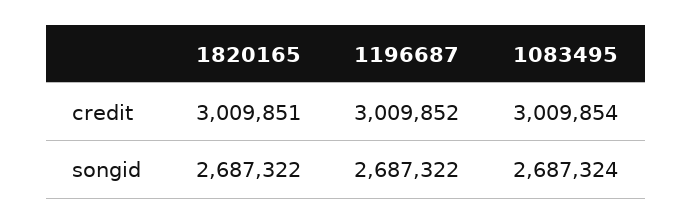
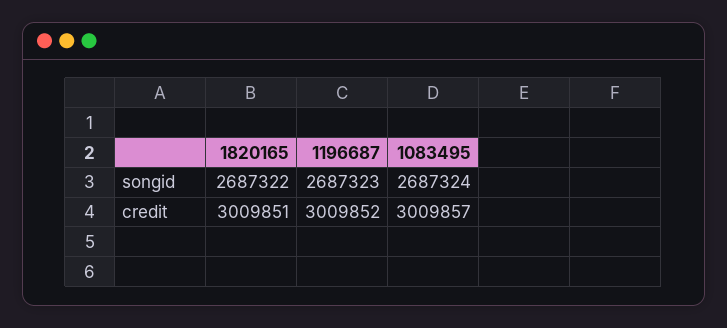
  {
    "1820165": {
      "credit": 3009851,
      "songid": 2687322
    },
    "1196687": {
      "credit": 3009852,
-     "songid": 2687322
+     "songid": 2687323
    },
    "1083495": {
-     "credit": 3009854,
+     "credit": 3009857,
      "songid": 2687324
    }
  }

